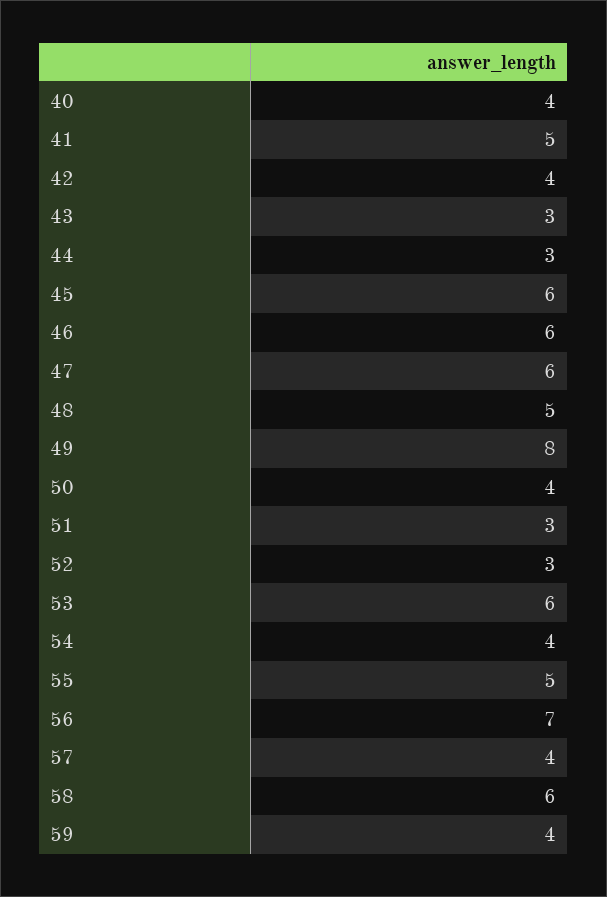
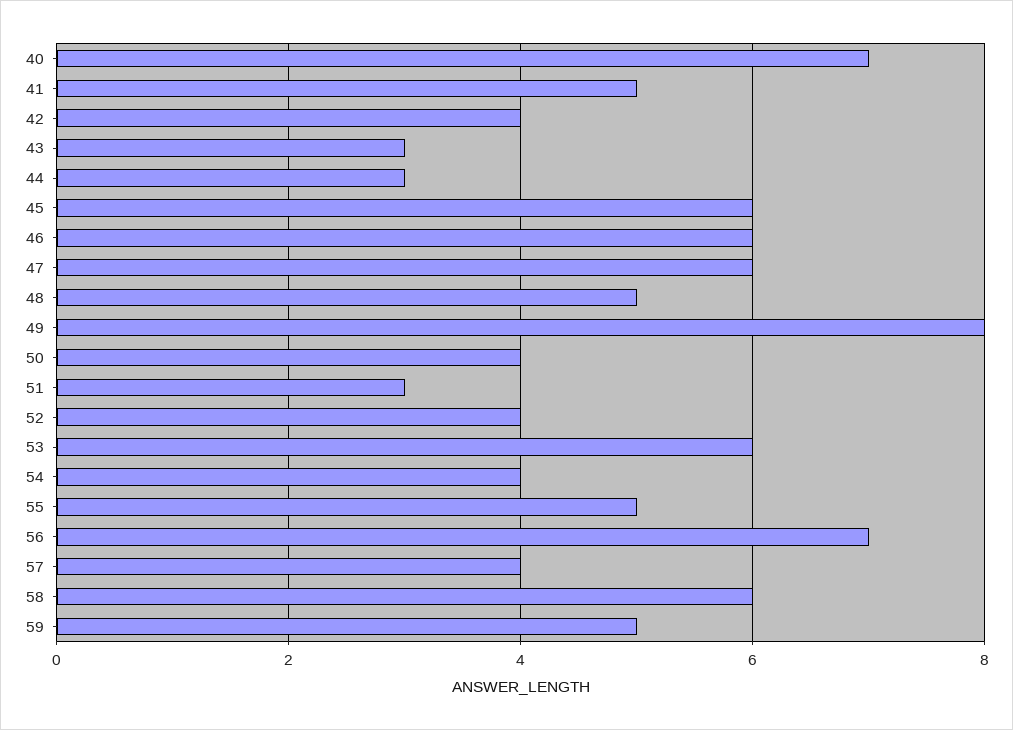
  {
-   "40": 4,
+   "40": 7,
    "41": 5,
    "42": 4,
    "43": 3,
    "44": 3,
    "45": 6,
    "46": 6,
    "47": 6,
    "48": 5,
    "49": 8,
    "50": 4,
    "51": 3,
-   "52": 3,
+   "52": 4,
    "53": 6,
    "54": 4,
    "55": 5,
    "56": 7,
    "57": 4,
    "58": 6,
-   "59": 4
+   "59": 5
  }

